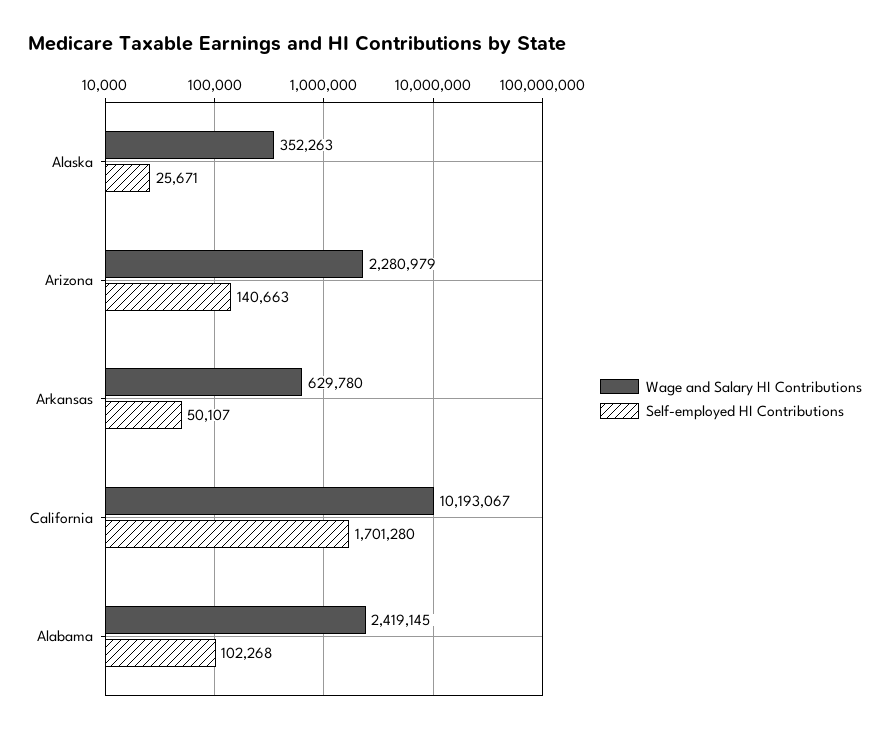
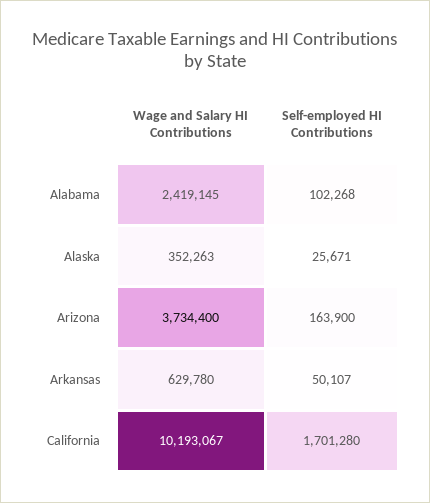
  {
    "Wage and Salary HI Contributions": {
      "Alaska": 352263,
-     "Arizona": 2280979,
+     "Arizona": 3734400,
      "Arkansas": 629780,
      "California": 10193067,
      "Alabama": 2419145
    },
    "Self-employed HI Contributions": {
      "Alaska": 25671,
-     "Arizona": 140663,
+     "Arizona": 163900,
      "Arkansas": 50107,
      "California": 1701280,
      "Alabama": 102268
    }
  }

